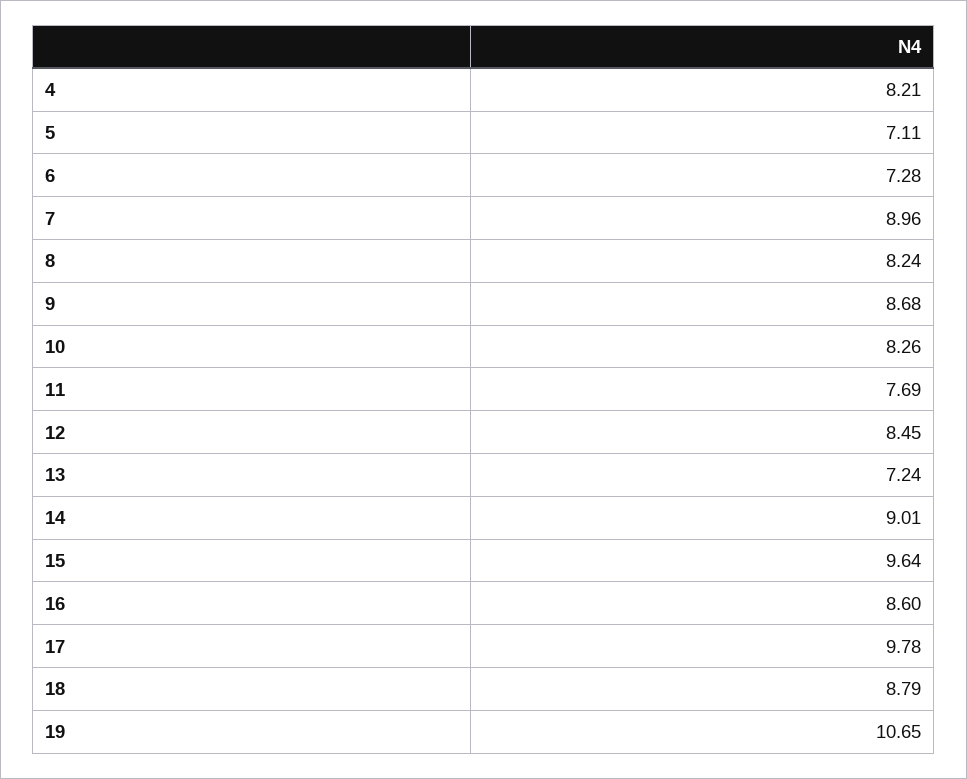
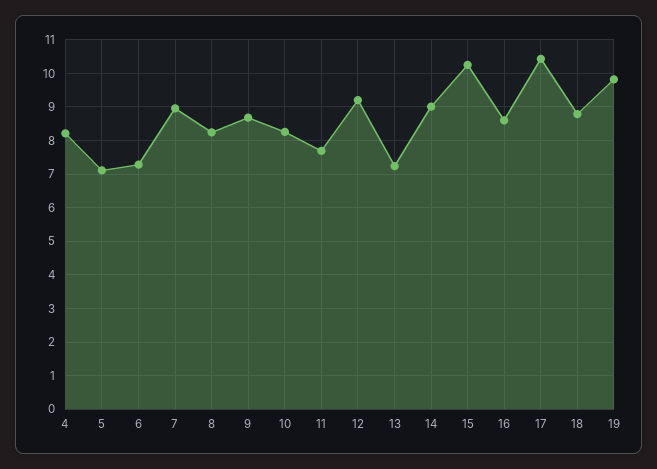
  {
    "4": 8.21,
    "5": 7.11,
    "6": 7.28,
    "7": 8.96,
    "8": 8.24,
    "9": 8.68,
    "10": 8.26,
    "11": 7.69,
-   "12": 8.45,
+   "12": 9.2,
    "13": 7.24,
    "14": 9.01,
-   "15": 9.64,
+   "15": 10.2,
    "16": 8.6,
-   "17": 9.78,
+   "17": 10.4,
    "18": 8.79,
-   "19": 10.65
+   "19": 9.8
  }

